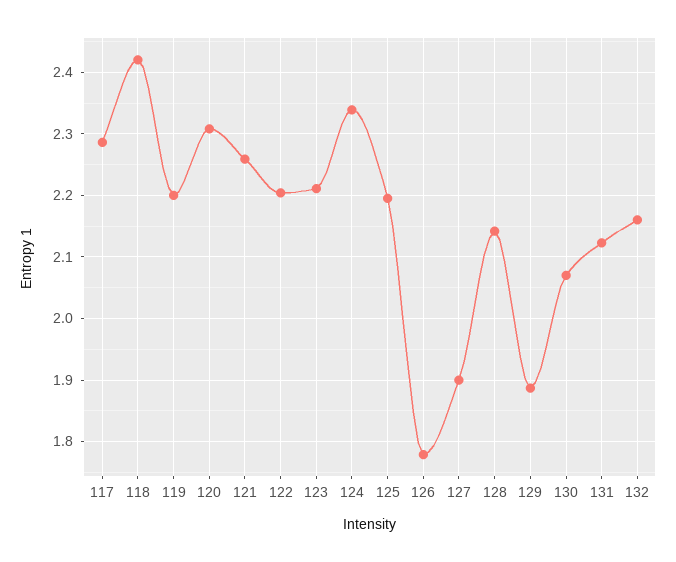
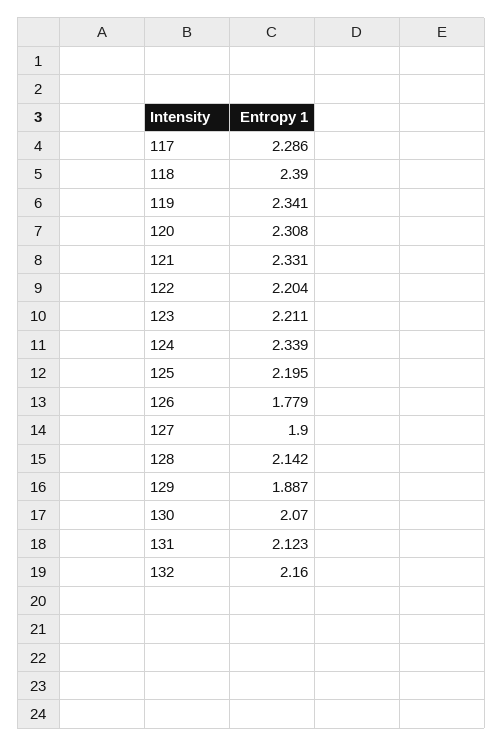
  {
    "117": 2.286,
-   "118": 2.42,
+   "118": 2.39,
-   "119": 2.2,
+   "119": 2.341,
    "120": 2.308,
-   "121": 2.26,
+   "121": 2.331,
    "122": 2.204,
    "123": 2.211,
    "124": 2.339,
    "125": 2.195,
    "126": 1.779,
    "127": 1.9,
    "128": 2.142,
    "129": 1.887,
    "130": 2.07,
    "131": 2.123,
    "132": 2.16
  }

